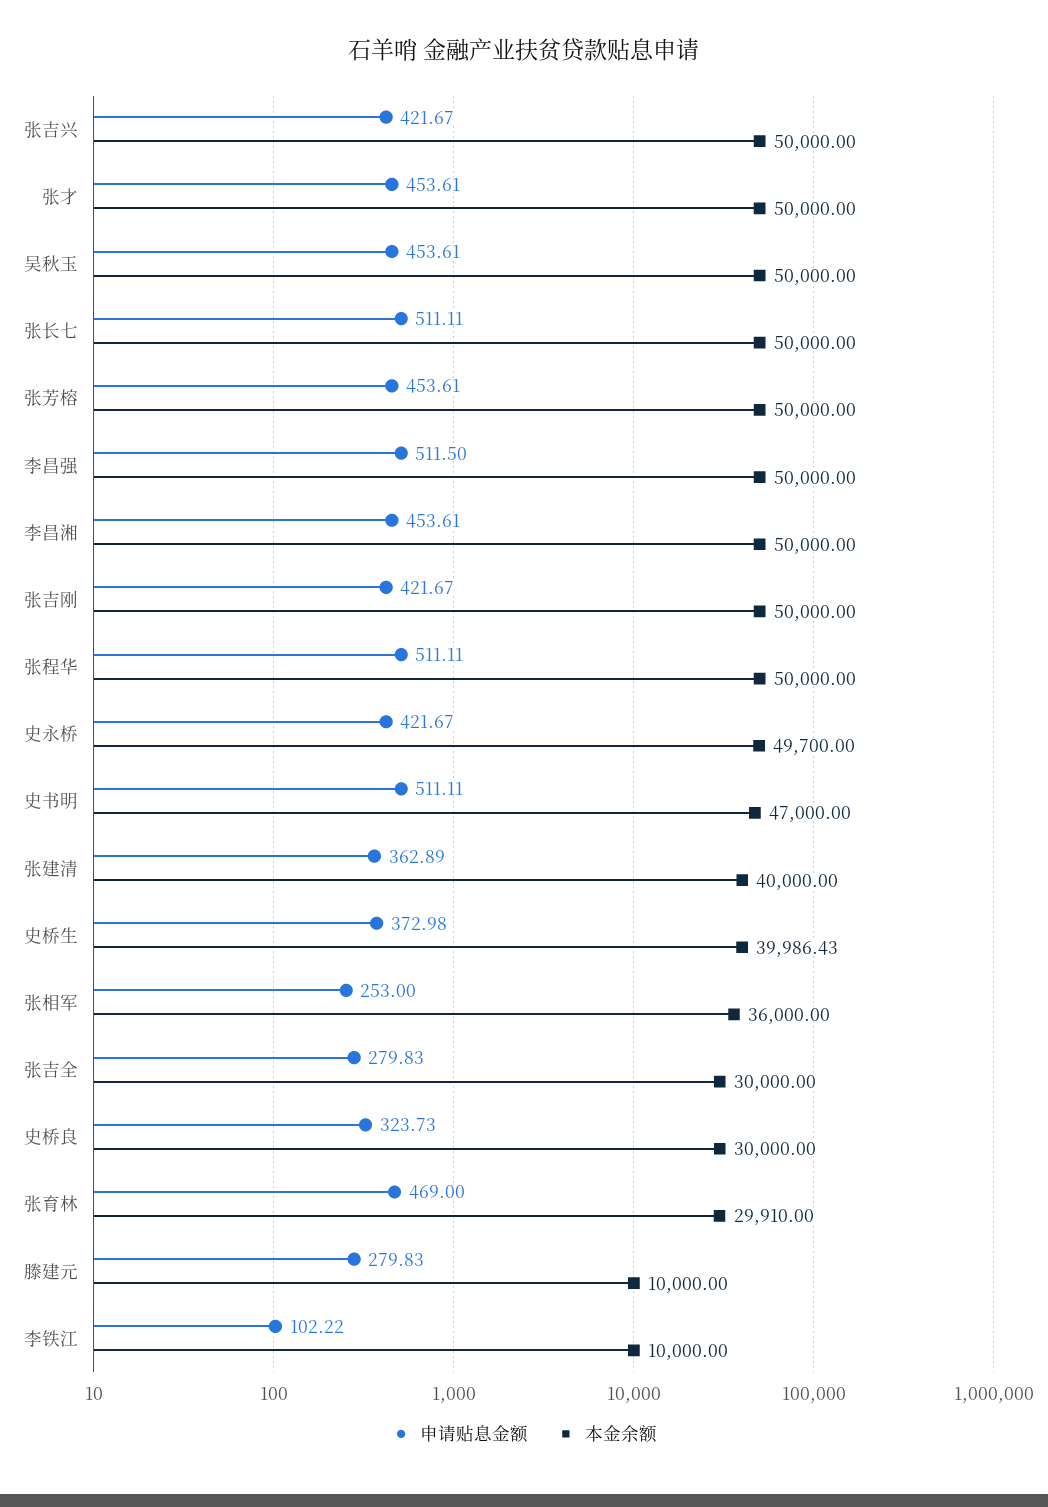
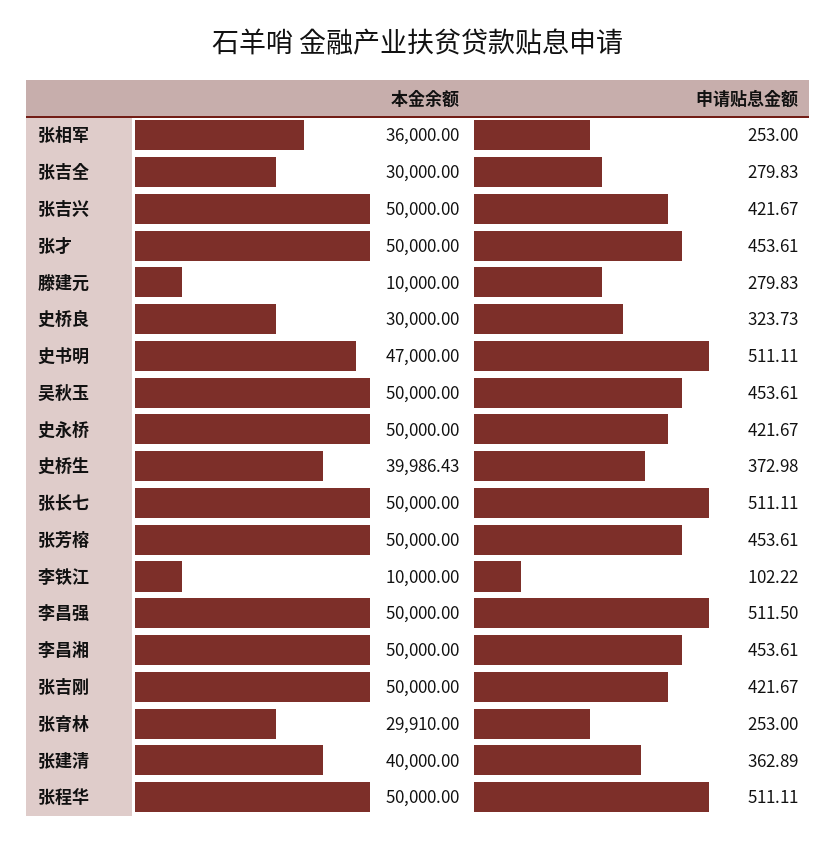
  {
    "申请贴息金额": {
      "张吉兴": 421.67,
      "张才": 453.61,
      "吴秋玉": 453.61,
      "张长七": 511.11,
      "张芳榕": 453.61,
      "李昌强": 511.5,
      "李昌湘": 453.61,
      "张吉刚": 421.67,
      "张程华": 511.11,
      "史永桥": 421.67,
      "史书明": 511.11,
      "张建清": 362.89,
      "史桥生": 372.98,
      "张相军": 253,
      "张吉全": 279.83,
      "史桥良": 323.73,
-     "张育林": 469,
+     "张育林": 253,
      "滕建元": 279.83,
      "李铁江": 102.22
    },
    "本金余额": {
      "张吉兴": 50000,
      "张才": 50000,
      "吴秋玉": 50000,
      "张长七": 50000,
      "张芳榕": 50000,
      "李昌强": 50000,
      "李昌湘": 50000,
      "张吉刚": 50000,
      "张程华": 50000,
-     "史永桥": 49700,
+     "史永桥": 50000,
      "史书明": 47000,
      "张建清": 40000,
      "史桥生": 39986.43,
      "张相军": 36000,
      "张吉全": 30000,
      "史桥良": 30000,
      "张育林": 29910,
      "滕建元": 10000,
      "李铁江": 10000
    }
  }

